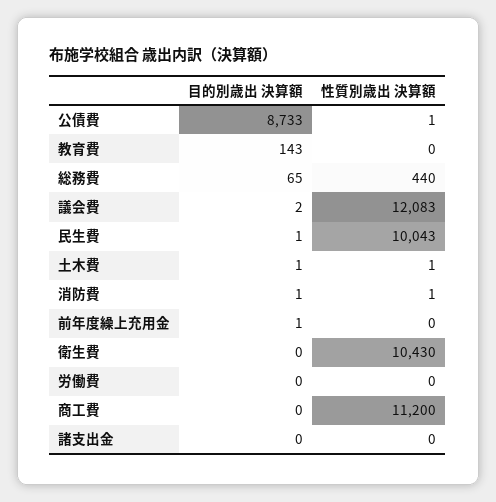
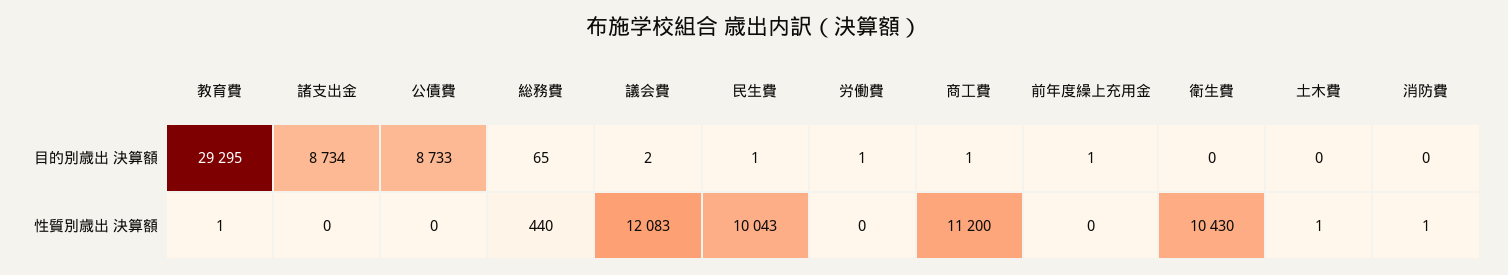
  {
    "目的別歳出 決算額": {
      "公債費": 8733,
-     "教育費": 143,
+     "教育費": 29295,
      "総務費": 65,
      "議会費": 2,
      "民生費": 1,
-     "土木費": 1,
+     "土木費": 0,
-     "消防費": 1,
+     "消防費": 0,
      "前年度繰上充用金": 1,
      "衛生費": 0,
-     "労働費": 0,
+     "労働費": 1,
-     "商工費": 0,
+     "商工費": 1,
-     "諸支出金": 0
+     "諸支出金": 8734
    },
    "性質別歳出 決算額": {
-     "公債費": 1,
+     "公債費": 0,
-     "教育費": 0,
+     "教育費": 1,
      "総務費": 440,
      "議会費": 12083,
      "民生費": 10043,
      "土木費": 1,
      "消防費": 1,
      "前年度繰上充用金": 0,
      "衛生費": 10430,
      "労働費": 0,
      "商工費": 11200,
      "諸支出金": 0
    }
  }

